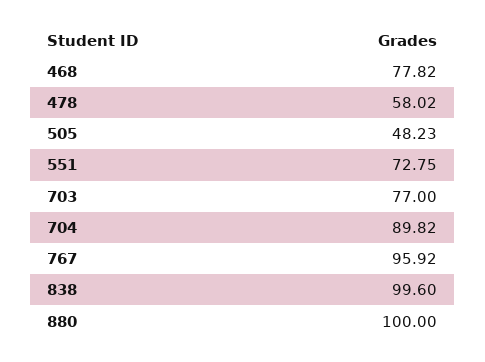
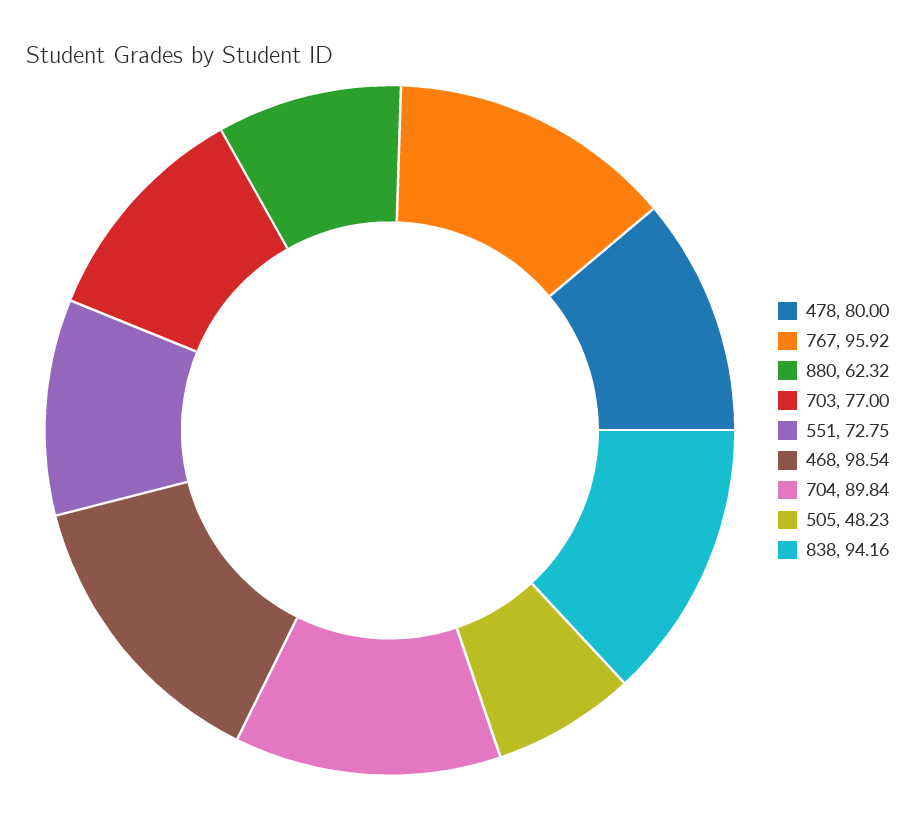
  {
-   "468": 77.82,
+   "468": 98.54,
-   "478": 58.02,
+   "478": 80,
    "505": 48.23,
    "551": 72.75,
    "703": 77,
-   "704": 89.82,
+   "704": 89.84,
    "767": 95.92,
-   "838": 99.6,
+   "838": 94.16,
-   "880": 100
+   "880": 62.32
  }

